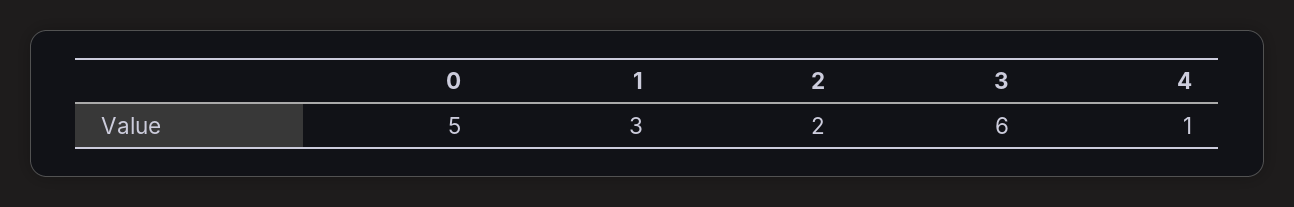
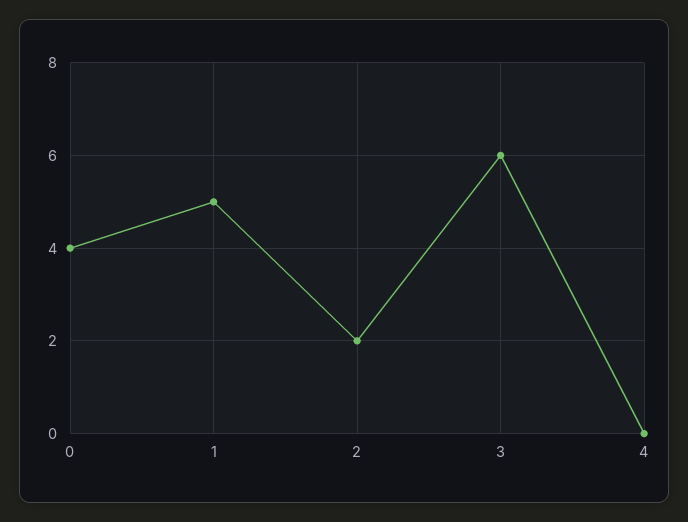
  {
-   "0": 5,
+   "0": 4,
-   "1": 3,
+   "1": 5,
    "2": 2,
    "3": 6,
-   "4": 1
+   "4": 0
  }

